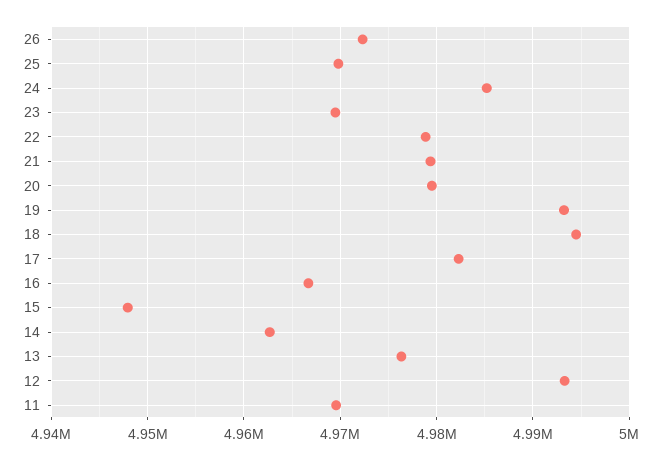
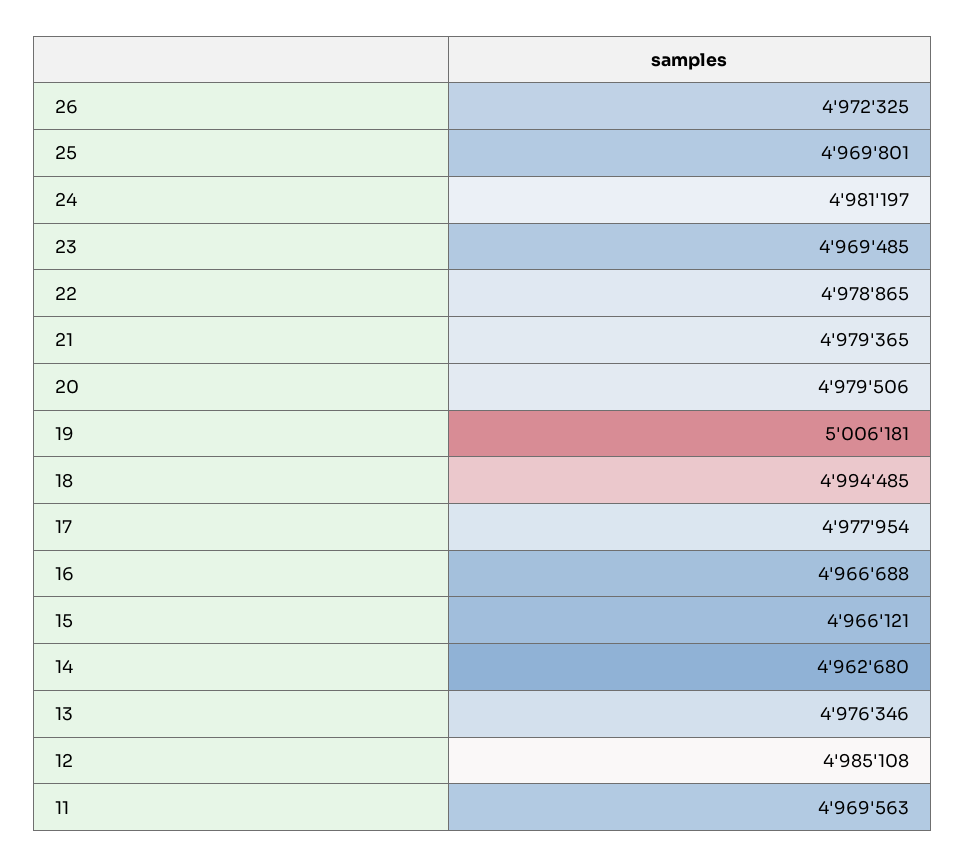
  {
    "26": 4972325,
    "25": 4969801,
-   "24": 4985000,
+   "24": 4981197,
    "23": 4969485,
    "22": 4978865,
    "21": 4979365,
    "20": 4979506,
-   "19": 4993000,
+   "19": 5006181,
    "18": 4994485,
-   "17": 4982000,
+   "17": 4977954,
    "16": 4966688,
-   "15": 4948000,
+   "15": 4966121,
    "14": 4962680,
    "13": 4976346,
-   "12": 4993000,
+   "12": 4985108,
    "11": 4969563
  }

